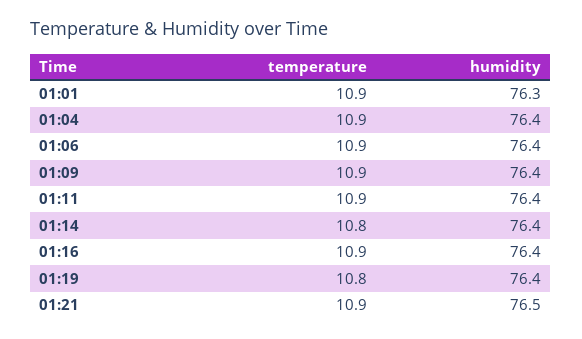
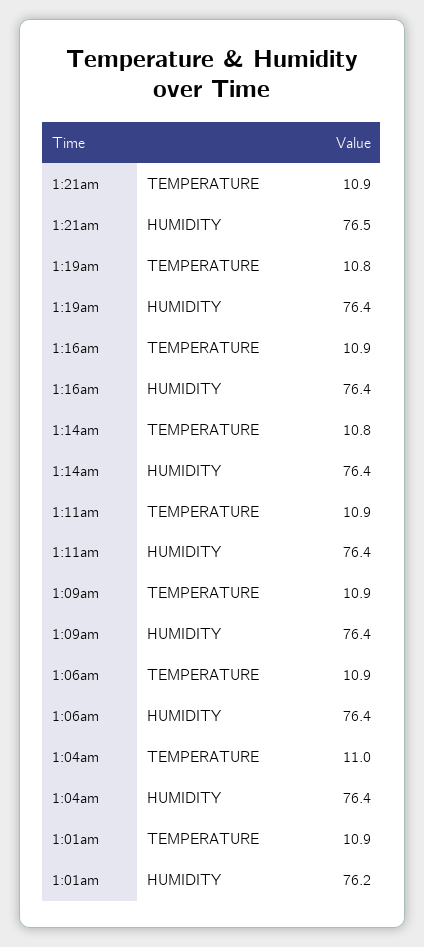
  {
    "temperature": {
      "01:01": 10.9,
-     "01:04": 10.9,
+     "01:04": 11,
      "01:06": 10.9,
      "01:09": 10.9,
      "01:11": 10.9,
      "01:14": 10.8,
      "01:16": 10.9,
      "01:19": 10.8,
      "01:21": 10.9
    },
    "humidity": {
-     "01:01": 76.3,
+     "01:01": 76.2,
      "01:04": 76.4,
      "01:06": 76.4,
      "01:09": 76.4,
      "01:11": 76.4,
      "01:14": 76.4,
      "01:16": 76.4,
      "01:19": 76.4,
      "01:21": 76.5
    }
  }

